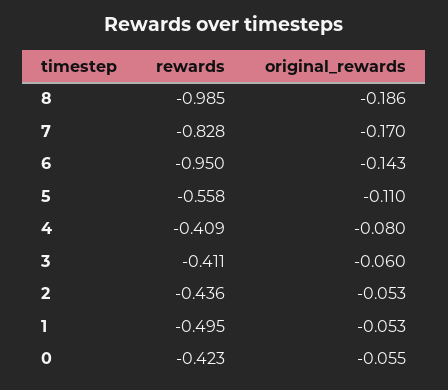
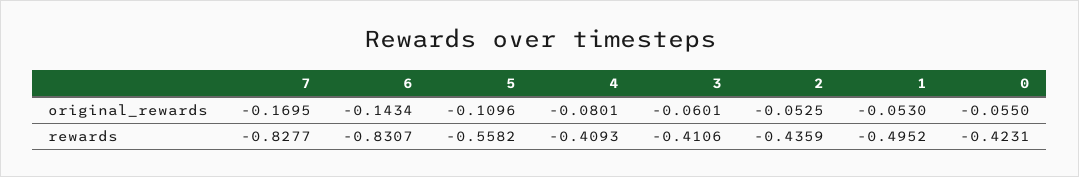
  {
    "rewards": {
-     "8": -0.985,
      "7": -0.8277,
-     "6": -0.95,
+     "6": -0.8307,
      "5": -0.5582,
      "4": -0.4093,
      "3": -0.4106,
      "2": -0.4359,
      "1": -0.4952,
      "0": -0.4231
    },
    "original_rewards": {
-     "8": -0.186,
      "7": -0.1695,
      "6": -0.1434,
      "5": -0.1096,
      "4": -0.0801,
      "3": -0.0601,
      "2": -0.0525,
      "1": -0.053,
      "0": -0.055
    }
  }

